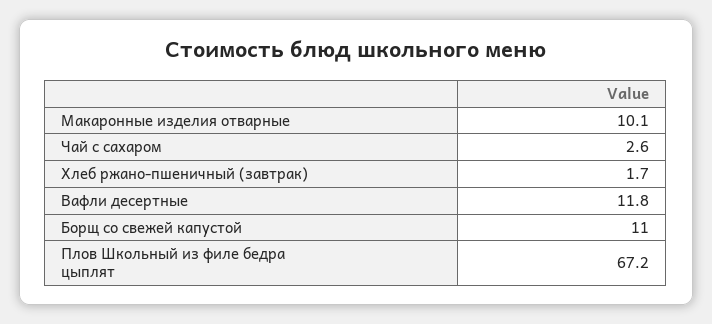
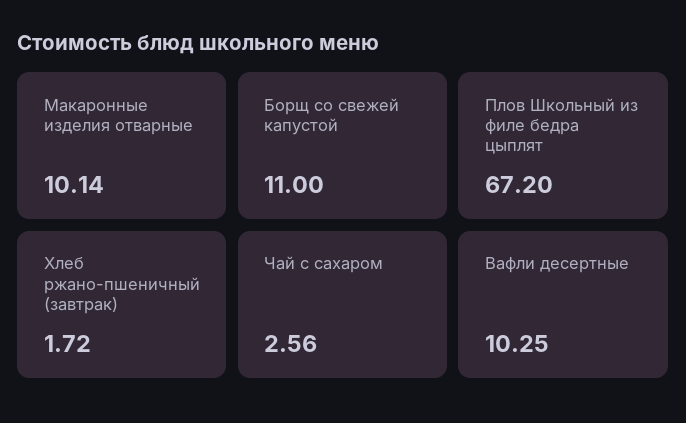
  {
    "Макаронные изделия отварные": 10.14,
    "Чай с сахаром": 2.56,
    "Хлеб ржано-пшеничный (завтрак)": 1.72,
-   "Вафли десертные": 11.8,
+   "Вафли десертные": 10.25,
    "Борщ со свежей капустой": 11,
    "Плов Школьный из филе бедра цыплят": 67.2
  }

